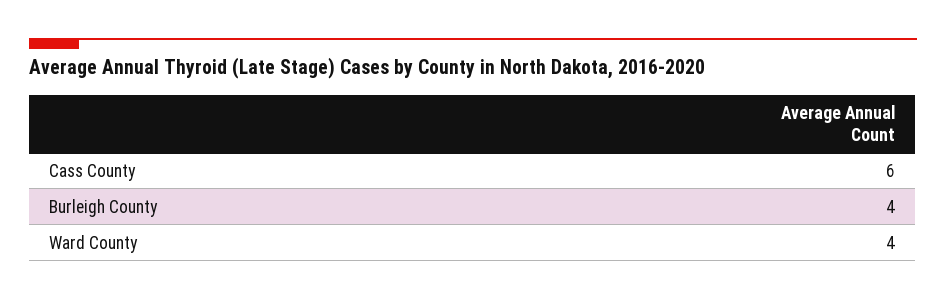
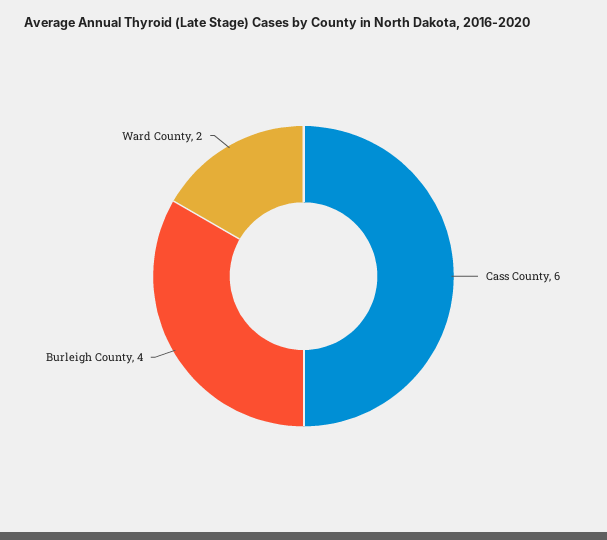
  {
    "Cass County": 6,
    "Burleigh County": 4,
-   "Ward County": 4
+   "Ward County": 2
  }

